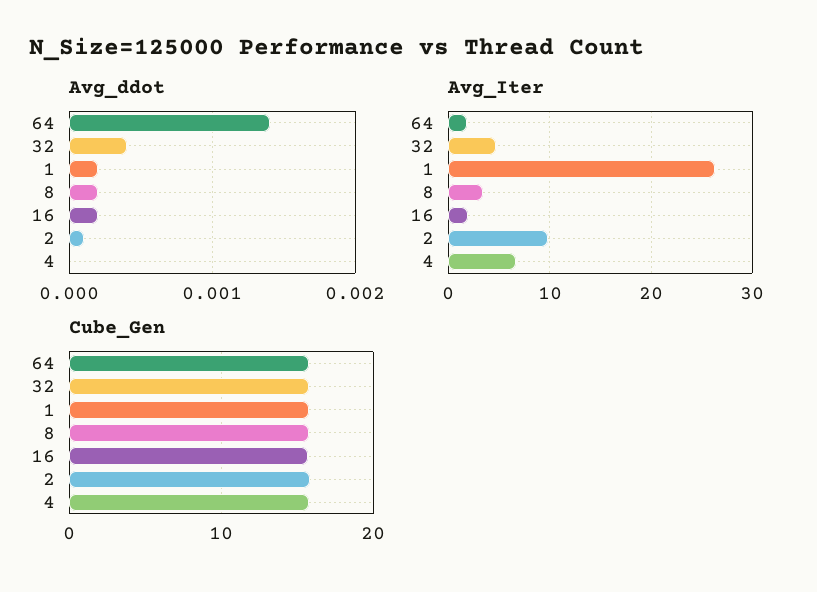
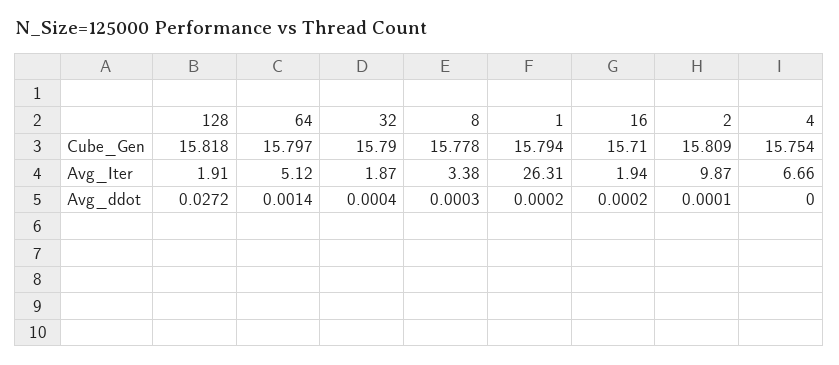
  {
    "Avg_ddot": {
      "64": 0.0014,
      "32": 0.0004,
      "1": 0.0002,
-     "8": 0.0002,
+     "8": 0.0003,
      "16": 0.0002,
      "2": 0.0001,
-     "4": 0
+     "4": 0,
+     "128": 0.0272
    },
    "Avg_Iter": {
-     "64": 2,
+     "64": 5.12,
-     "32": 5,
+     "32": 1.87,
      "1": 26.31,
      "8": 3.38,
      "16": 1.94,
      "2": 9.87,
-     "4": 6.66
+     "4": 6.66,
+     "128": 1.91
    },
    "Cube_Gen": {
      "64": 15.797,
      "32": 15.79,
      "1": 15.794,
      "8": 15.778,
      "16": 15.71,
      "2": 15.809,
-     "4": 15.754
+     "4": 15.754,
+     "128": 15.818
    }
  }

